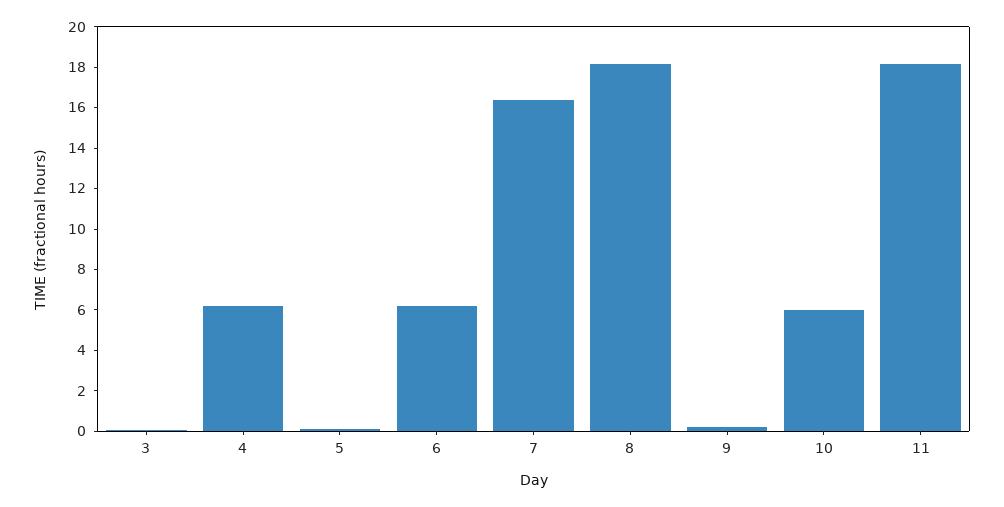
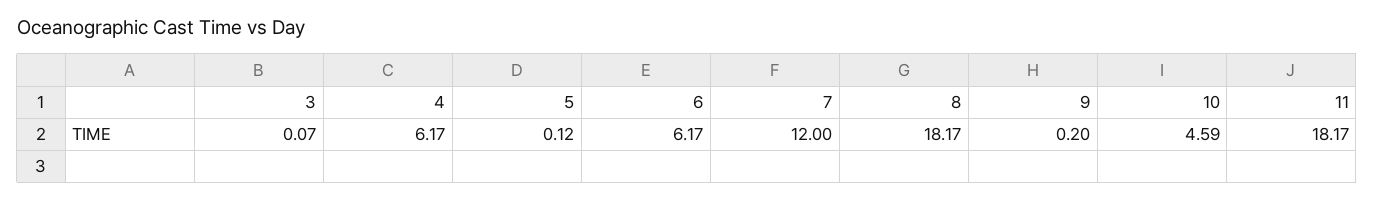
  {
    "3": 0.07,
    "4": 6.17,
    "5": 0.12,
    "6": 6.17,
-   "7": 16.5,
+   "7": 12,
    "8": 18.17,
    "9": 0.2,
-   "10": 6,
+   "10": 4.59,
    "11": 18.17
  }

